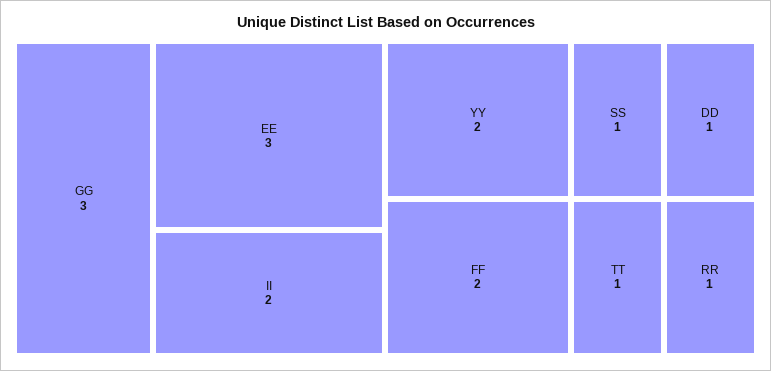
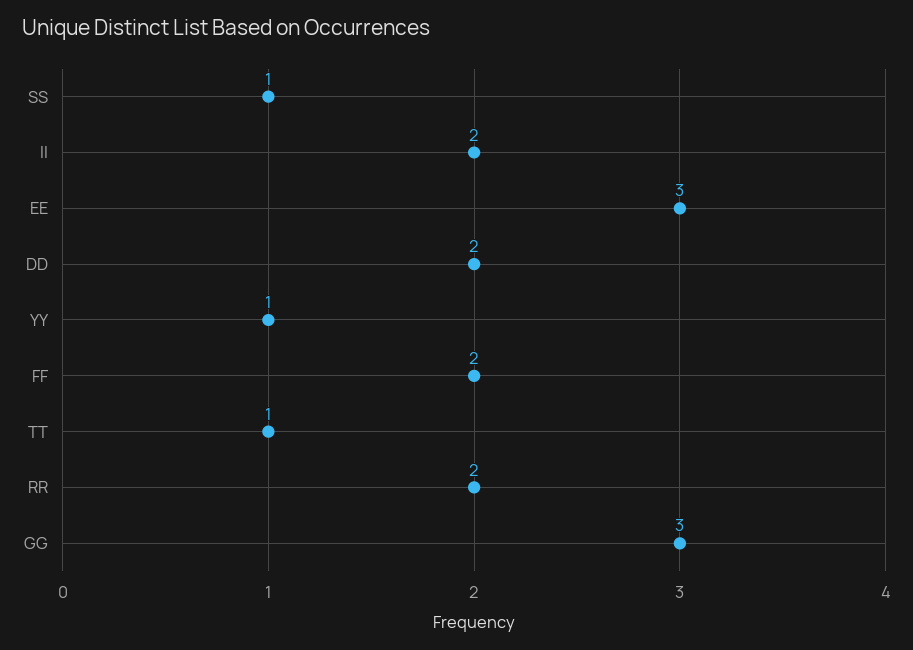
  {
    "GG": 3,
    "EE": 3,
    "II": 2,
-   "YY": 2,
+   "YY": 1,
    "FF": 2,
    "SS": 1,
-   "DD": 1,
+   "DD": 2,
    "TT": 1,
-   "RR": 1
+   "RR": 2
  }

